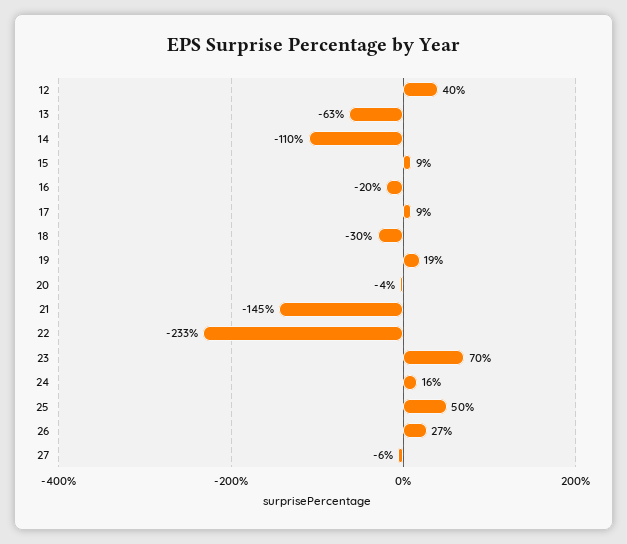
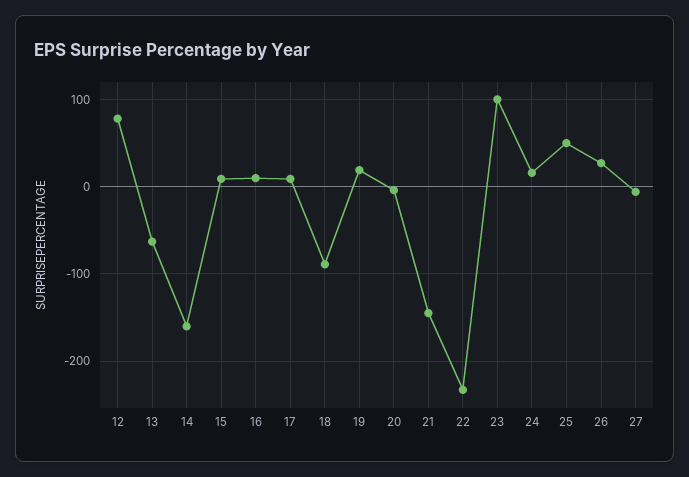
  {
-   "12": 40,
+   "12": 80,
    "13": -63,
-   "14": -110,
+   "14": -160,
    "15": 9,
-   "16": -20,
+   "16": 10,
    "17": 9,
-   "18": -30,
+   "18": -90,
    "19": 19,
    "20": -4,
    "21": -145,
    "22": -233,
-   "23": 70,
+   "23": 100,
    "24": 16,
    "25": 50,
    "26": 27,
    "27": -6
  }

